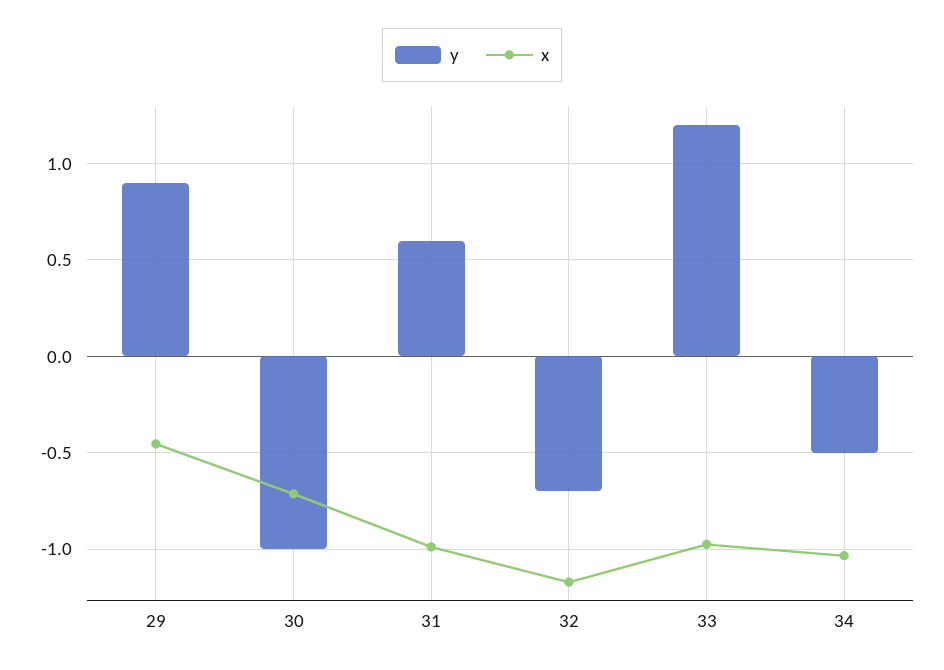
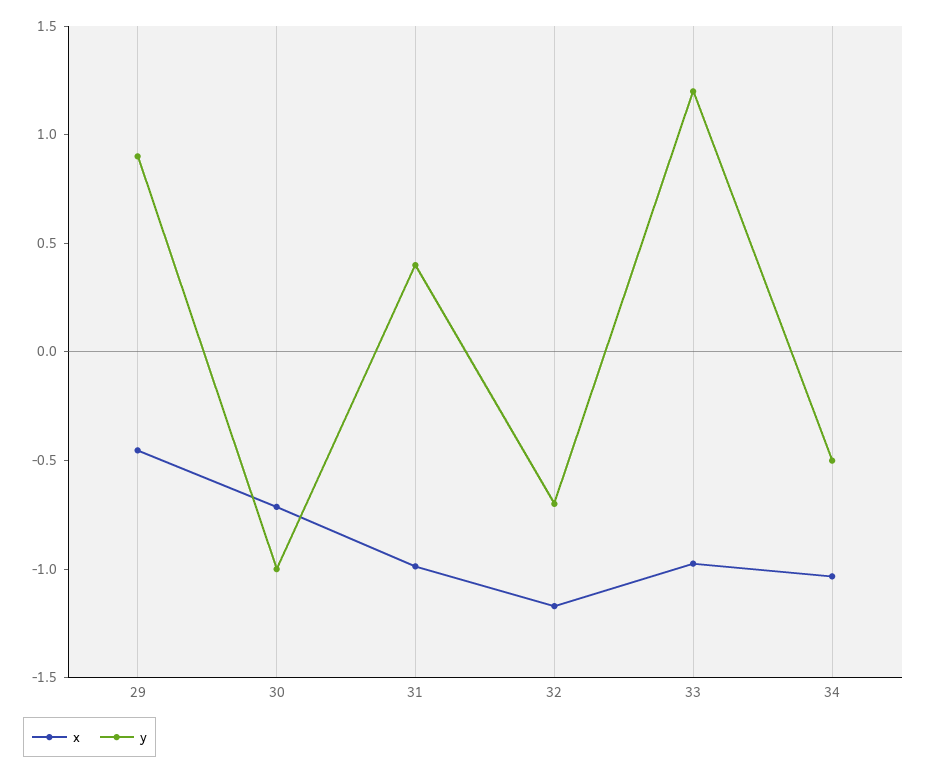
  {
    "y": {
      "29": 0.9,
      "30": -1,
-     "31": 0.6,
+     "31": 0.4,
      "32": -0.7,
      "33": 1.2,
      "34": -0.5
    },
    "x": {
      "29": -0.45,
      "30": -0.7,
      "31": -1,
      "32": -1.15,
      "33": -1,
      "34": -1.05
    }
  }

